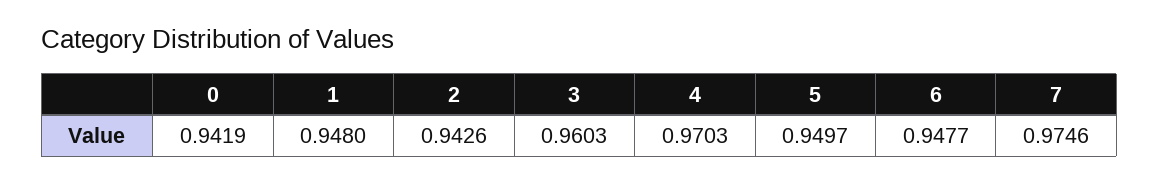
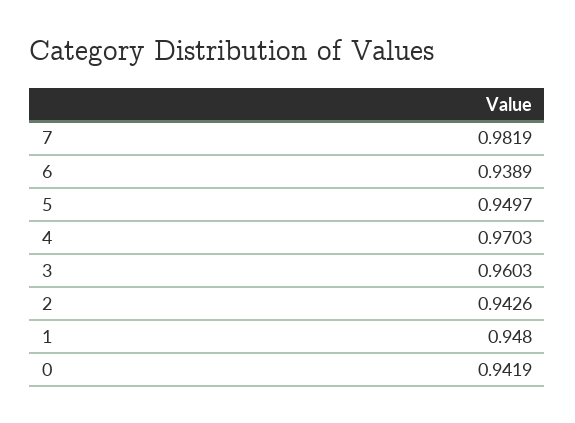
  {
    "0": 0.9419,
    "1": 0.948,
    "2": 0.9426,
    "3": 0.9603,
    "4": 0.9703,
    "5": 0.9497,
-   "6": 0.9477,
+   "6": 0.9389,
-   "7": 0.9746
+   "7": 0.9819
  }

